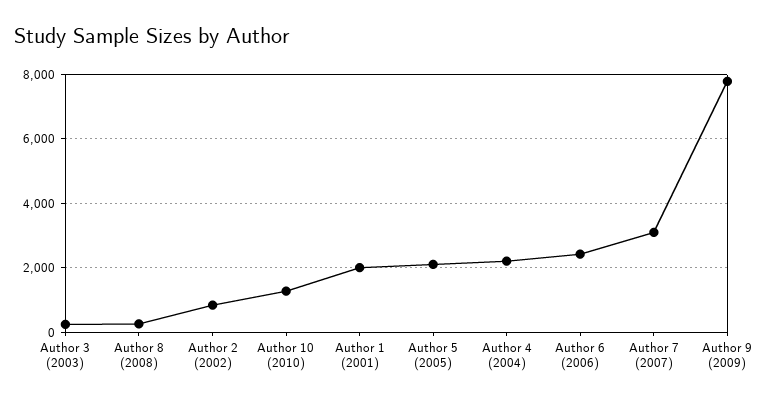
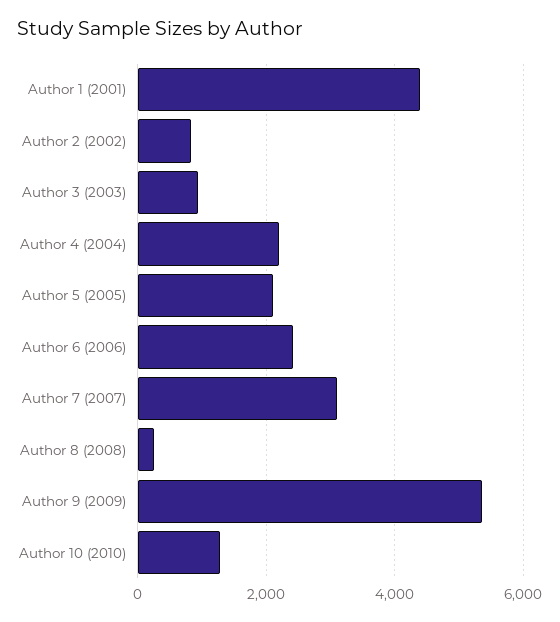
  {
-   "Author 3 (2003)": 200,
+   "Author 3 (2003)": 1000,
    "Author 8 (2008)": 200,
    "Author 2 (2002)": 800,
    "Author 10 (2010)": 1200,
-   "Author 1 (2001)": 2000,
+   "Author 1 (2001)": 4400,
    "Author 5 (2005)": 2200,
    "Author 4 (2004)": 2200,
    "Author 6 (2006)": 2400,
    "Author 7 (2007)": 3200,
-   "Author 9 (2009)": 7800
+   "Author 9 (2009)": 5400
  }

